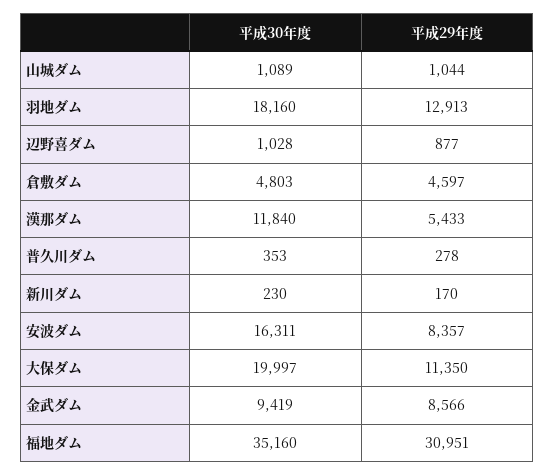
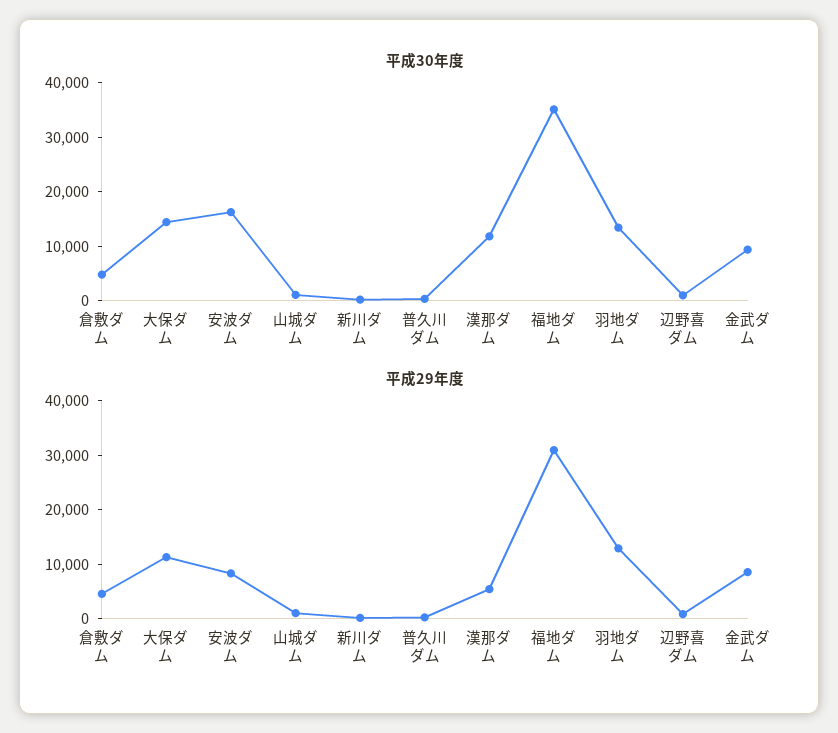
  {
    "平成30年度": {
      "山城ダム": 1089,
-     "羽地ダム": 18160,
+     "羽地ダム": 14000,
      "辺野喜ダム": 1028,
      "倉敷ダム": 4803,
      "漢那ダム": 11840,
      "普久川ダム": 353,
      "新川ダム": 230,
      "安波ダム": 16311,
-     "大保ダム": 19997,
+     "大保ダム": 14000,
      "金武ダム": 9419,
      "福地ダム": 35160
    },
    "平成29年度": {
      "山城ダム": 1044,
      "羽地ダム": 12913,
      "辺野喜ダム": 877,
      "倉敷ダム": 4597,
      "漢那ダム": 5433,
      "普久川ダム": 278,
      "新川ダム": 170,
      "安波ダム": 8357,
      "大保ダム": 11350,
      "金武ダム": 8566,
      "福地ダム": 30951
    }
  }

